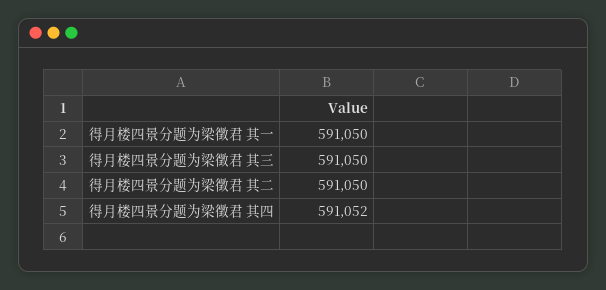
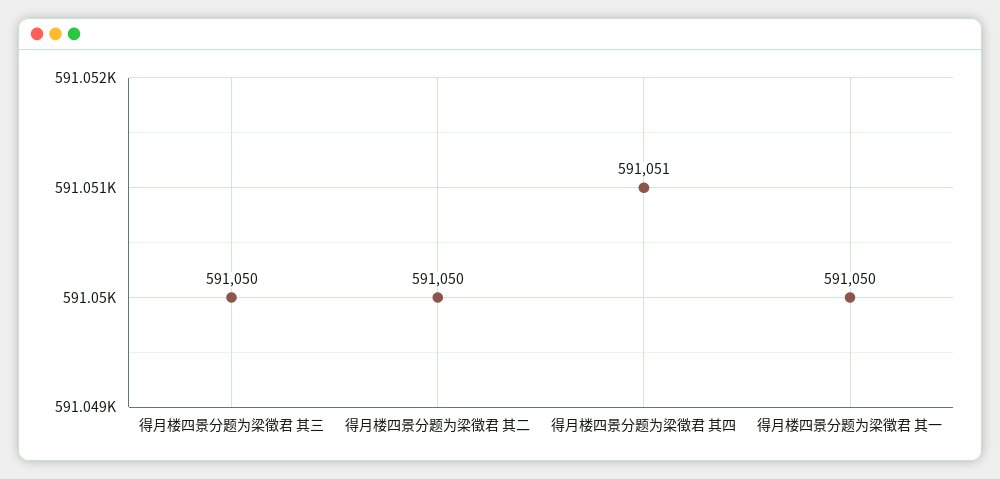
  {
    "得月楼四景分题为梁徵君 其一": 591050,
    "得月楼四景分题为梁徵君 其三": 591050,
    "得月楼四景分题为梁徵君 其二": 591050,
-   "得月楼四景分题为梁徵君 其四": 591052
+   "得月楼四景分题为梁徵君 其四": 591051
  }

